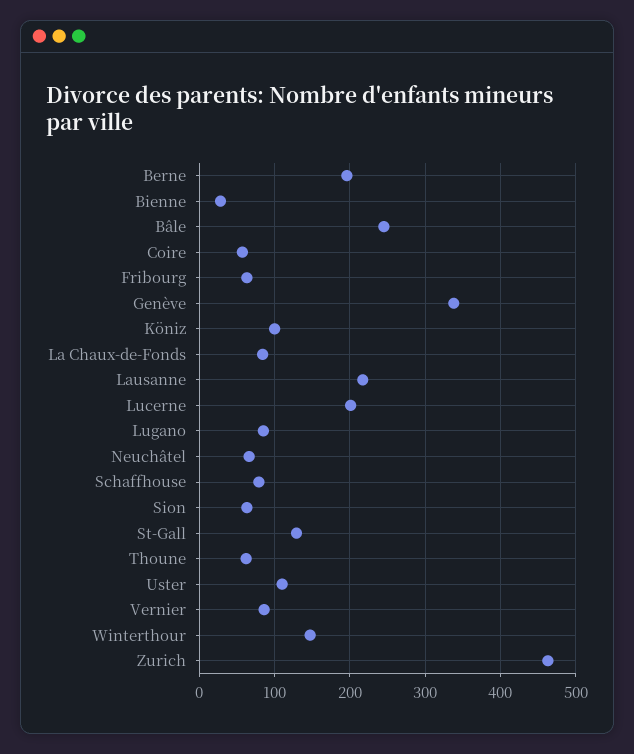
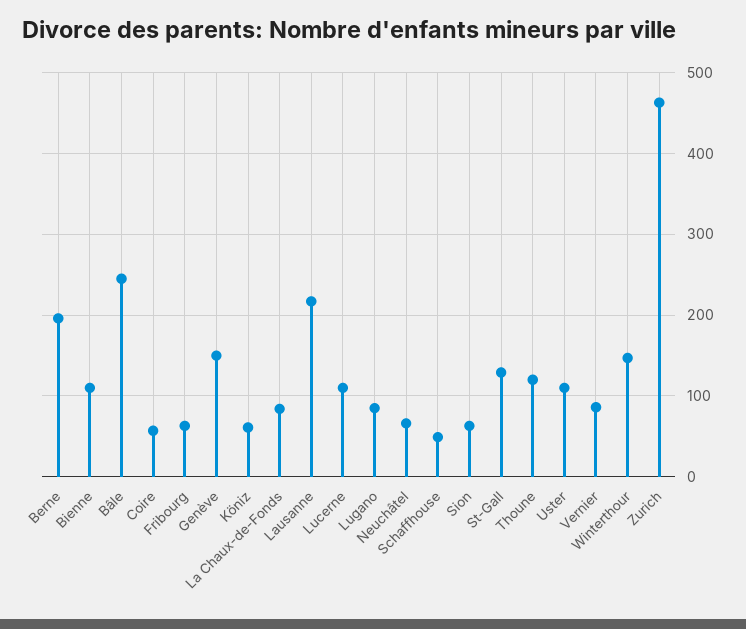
  {
    "Berne": 200,
-   "Bienne": 30,
+   "Bienne": 110,
    "Bâle": 250,
    "Coire": 60,
    "Fribourg": 60,
-   "Genève": 340,
+   "Genève": 150,
-   "Köniz": 100,
+   "Köniz": 60,
    "La Chaux-de-Fonds": 80,
    "Lausanne": 220,
-   "Lucerne": 200,
+   "Lucerne": 110,
    "Lugano": 90,
    "Neuchâtel": 70,
-   "Schaffhouse": 80,
+   "Schaffhouse": 50,
    "Sion": 60,
    "St-Gall": 130,
-   "Thoune": 60,
+   "Thoune": 120,
    "Uster": 110,
    "Vernier": 90,
    "Winterthour": 150,
    "Zurich": 460
  }

